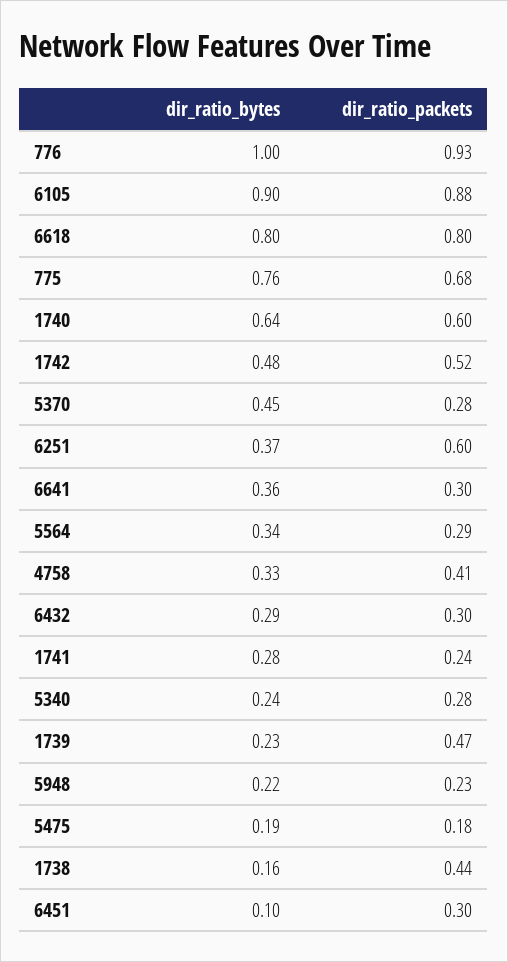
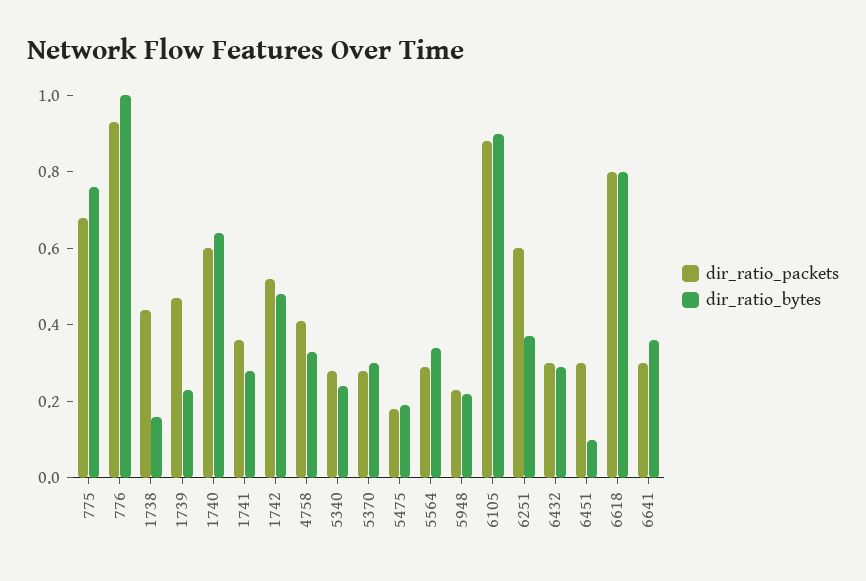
  {
    "dir_ratio_bytes": {
      "776": 1,
      "6105": 0.9,
      "6618": 0.8,
      "775": 0.76,
      "1740": 0.64,
      "1742": 0.48,
-     "5370": 0.45,
+     "5370": 0.3,
      "6251": 0.37,
      "6641": 0.36,
      "5564": 0.34,
      "4758": 0.33,
      "6432": 0.29,
      "1741": 0.28,
      "5340": 0.24,
      "1739": 0.23,
      "5948": 0.22,
      "5475": 0.19,
      "1738": 0.16,
      "6451": 0.1
    },
    "dir_ratio_packets": {
      "776": 0.93,
      "6105": 0.88,
      "6618": 0.8,
      "775": 0.68,
      "1740": 0.6,
      "1742": 0.52,
      "5370": 0.28,
      "6251": 0.6,
      "6641": 0.3,
      "5564": 0.29,
      "4758": 0.41,
      "6432": 0.3,
-     "1741": 0.24,
+     "1741": 0.35,
      "5340": 0.28,
      "1739": 0.47,
      "5948": 0.23,
      "5475": 0.18,
      "1738": 0.44,
      "6451": 0.3
    }
  }

